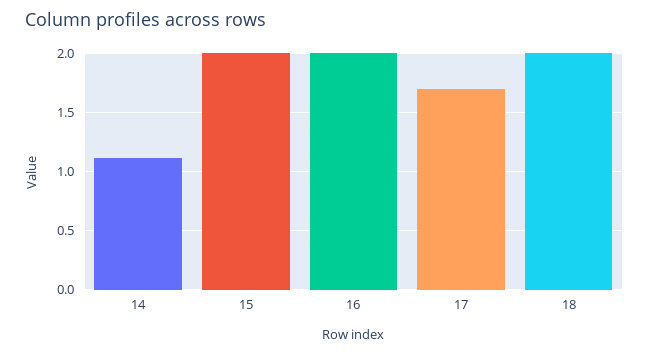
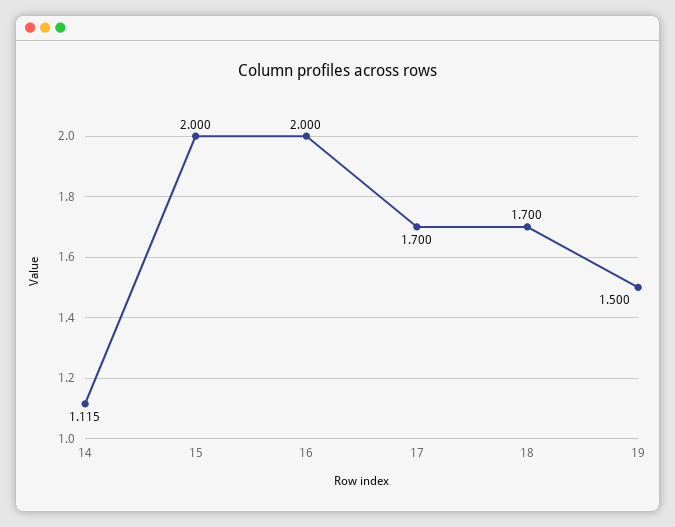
  {
    "14": 1.115,
    "15": 2,
    "16": 2,
    "17": 1.7,
-   "18": 2
+   "18": 1.7,
+   "19": 1.5
  }

